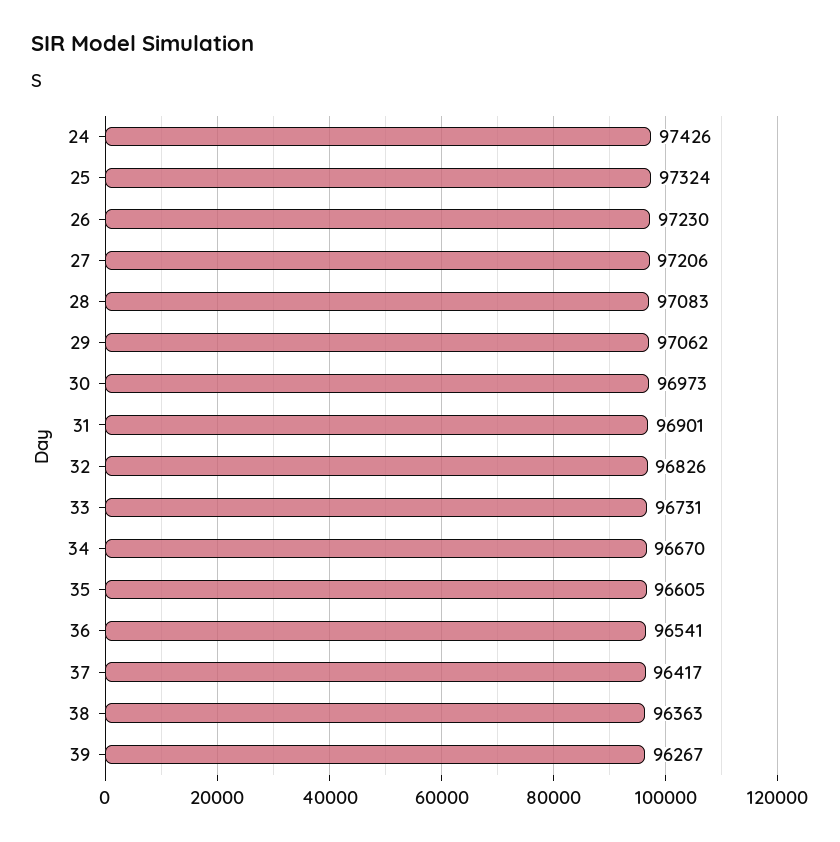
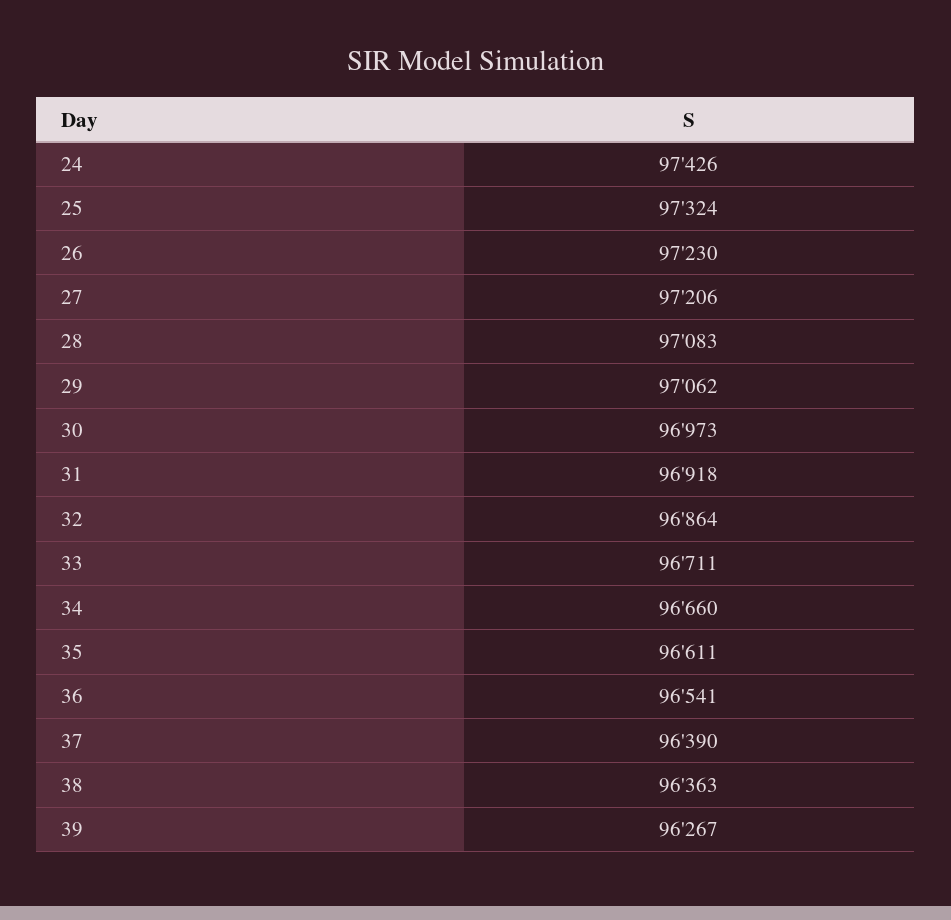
  {
    "24": 97426,
    "25": 97324,
    "26": 97230,
    "27": 97206,
    "28": 97083,
    "29": 97062,
    "30": 96973,
-   "31": 96901,
+   "31": 96918,
-   "32": 96826,
+   "32": 96864,
-   "33": 96731,
+   "33": 96711,
-   "34": 96670,
+   "34": 96660,
-   "35": 96605,
+   "35": 96611,
    "36": 96541,
-   "37": 96417,
+   "37": 96390,
    "38": 96363,
    "39": 96267
  }

